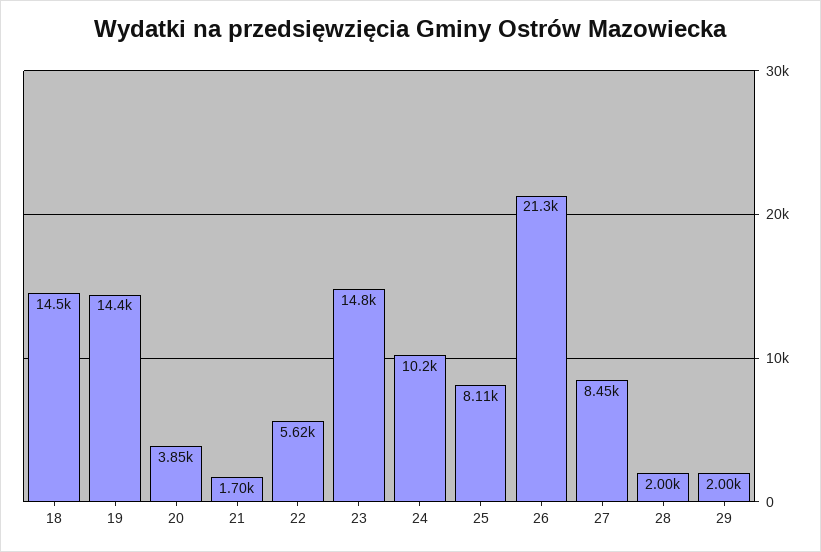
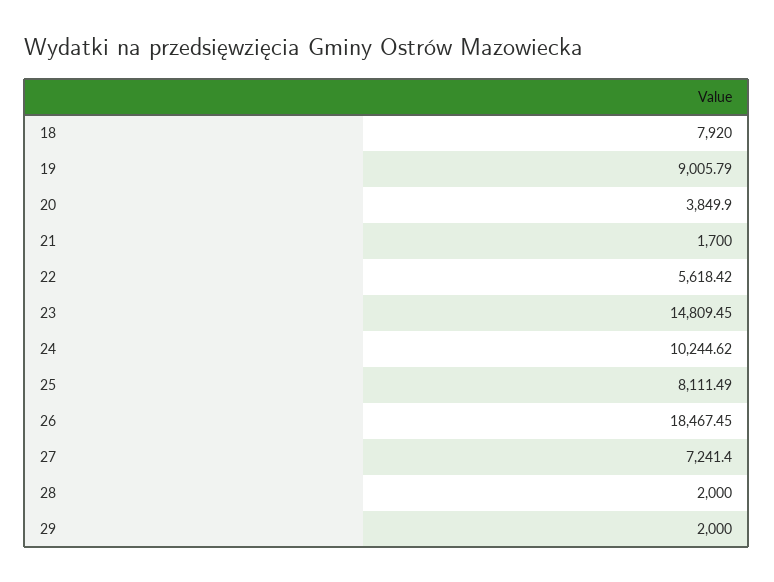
  {
-   "18": 14500,
+   "18": 7920,
-   "19": 14400,
+   "19": 9005.79,
    "20": 3849.9,
    "21": 1700,
    "22": 5618.42,
    "23": 14809.45,
    "24": 10244.62,
    "25": 8111.49,
-   "26": 21300,
+   "26": 18467.45,
-   "27": 8450,
+   "27": 7241.4,
    "28": 2000,
    "29": 2000
  }

